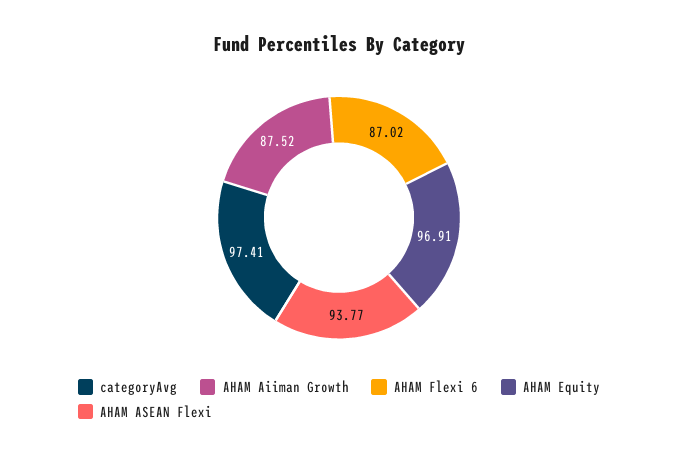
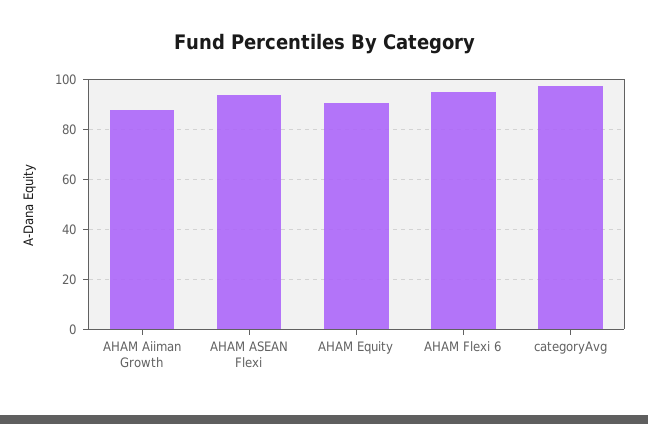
  {
    "categoryAvg": 97.41,
    "AHAM Aiiman Growth": 87.52,
-   "AHAM Flexi 6": 87.02,
+   "AHAM Flexi 6": 95,
-   "AHAM Equity": 96.91,
+   "AHAM Equity": 90,
    "AHAM ASEAN Flexi": 93.77
  }

